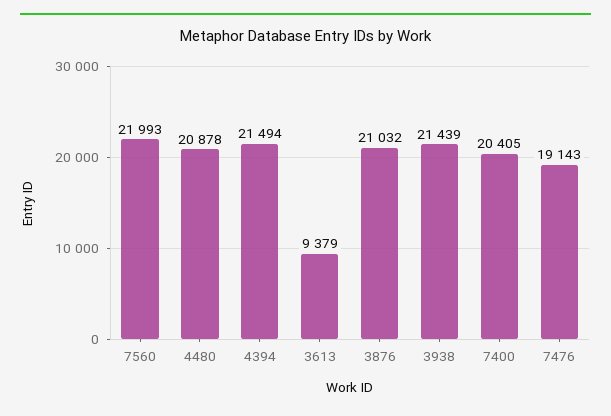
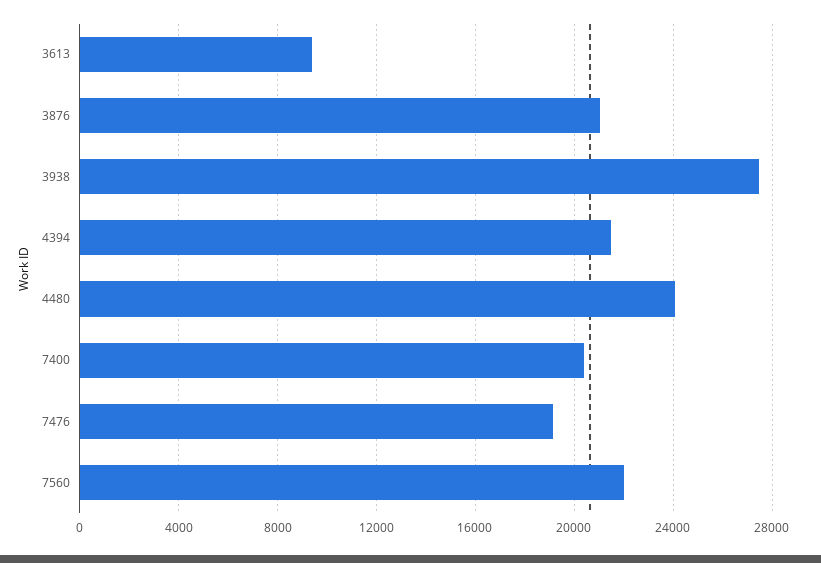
  {
    "7560": 21993,
-   "4480": 20878,
+   "4480": 24000,
    "4394": 21494,
    "3613": 9379,
    "3876": 21032,
-   "3938": 21439,
+   "3938": 27500,
    "7400": 20405,
    "7476": 19143
  }

